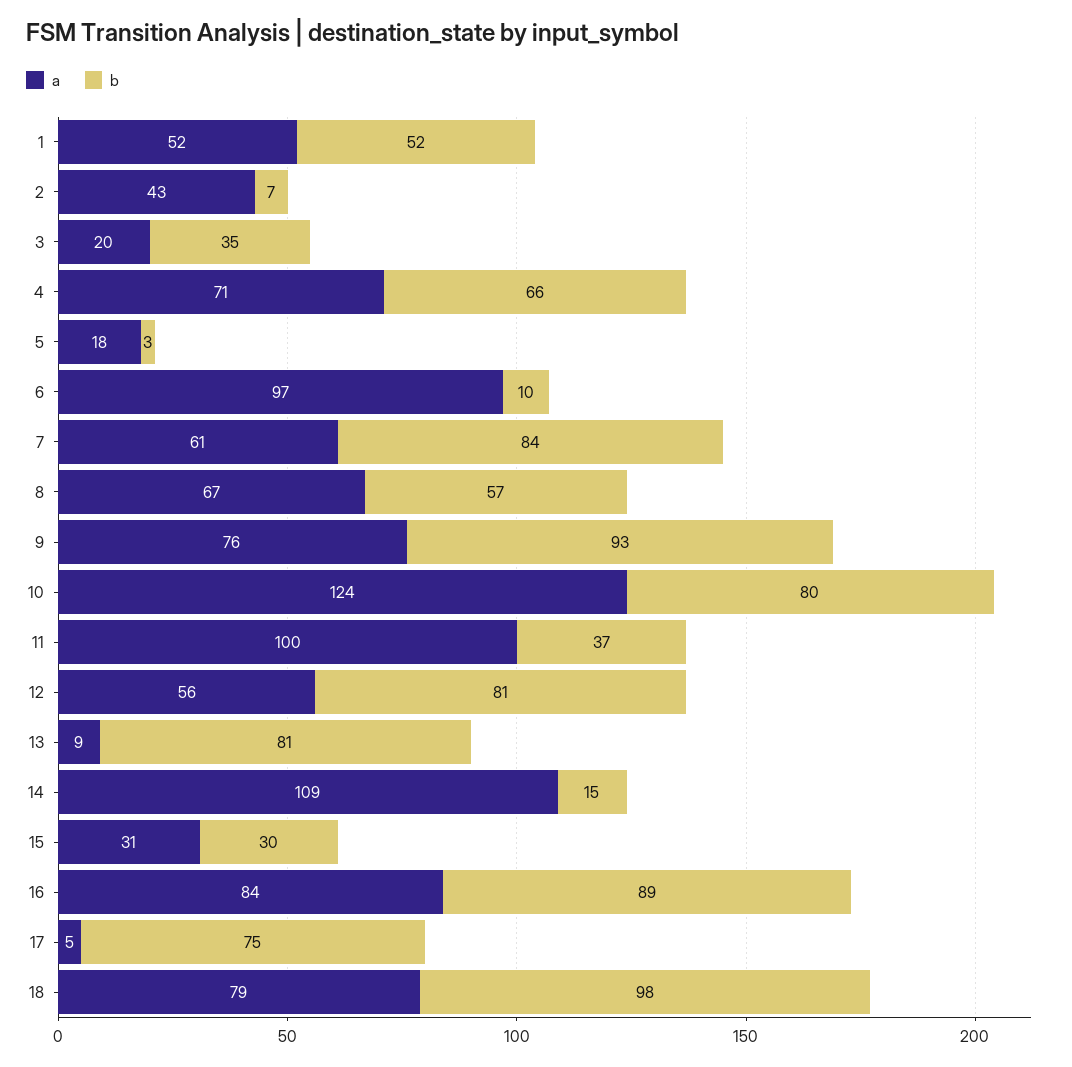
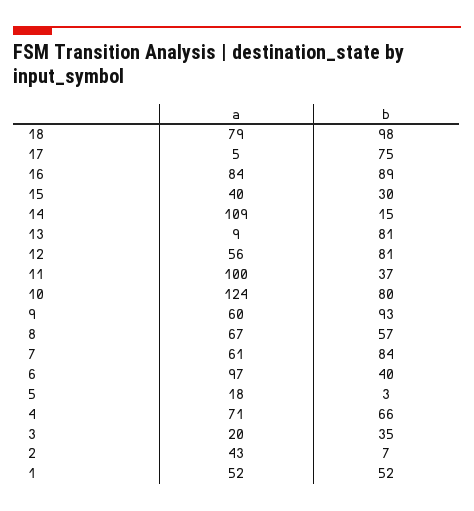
  {
    "a": {
      "1": 52,
      "2": 43,
      "3": 20,
      "4": 71,
      "5": 18,
      "6": 97,
      "7": 61,
      "8": 67,
-     "9": 76,
+     "9": 60,
      "10": 124,
      "11": 100,
      "12": 56,
      "13": 9,
      "14": 109,
-     "15": 31,
+     "15": 40,
      "16": 84,
      "17": 5,
      "18": 79
    },
    "b": {
      "1": 52,
      "2": 7,
      "3": 35,
      "4": 66,
      "5": 3,
-     "6": 10,
+     "6": 40,
      "7": 84,
      "8": 57,
      "9": 93,
      "10": 80,
      "11": 37,
      "12": 81,
      "13": 81,
      "14": 15,
      "15": 30,
      "16": 89,
      "17": 75,
      "18": 98
    }
  }

